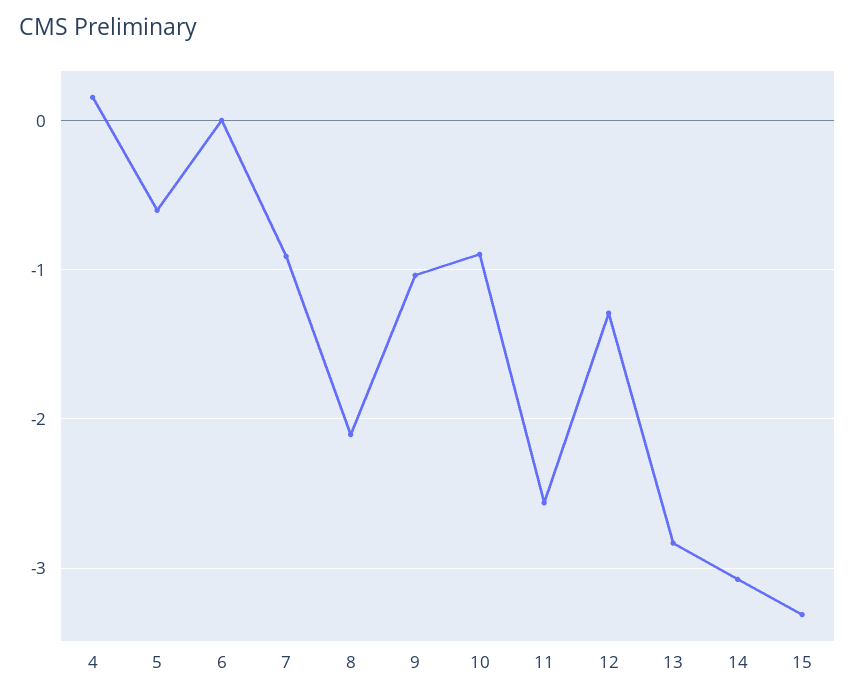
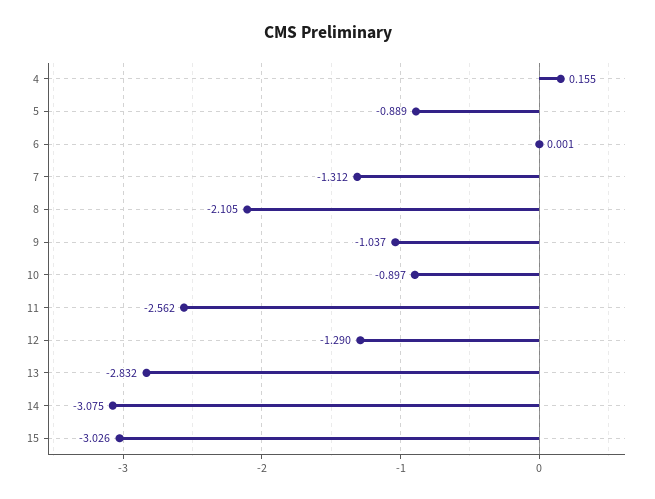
  {
    "4": 0.155,
-   "5": -0.6,
+   "5": -0.889,
    "6": 0.001,
-   "7": -0.9,
+   "7": -1.312,
    "8": -2.105,
    "9": -1.037,
    "10": -0.897,
    "11": -2.562,
    "12": -1.29,
    "13": -2.832,
    "14": -3.075,
-   "15": -3.3
+   "15": -3.026
  }

